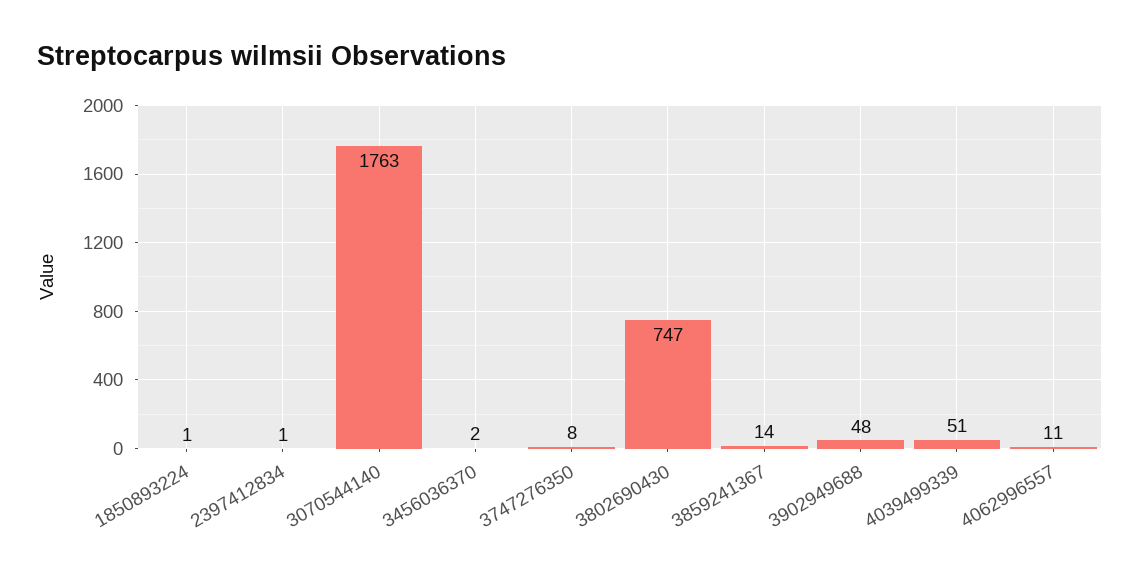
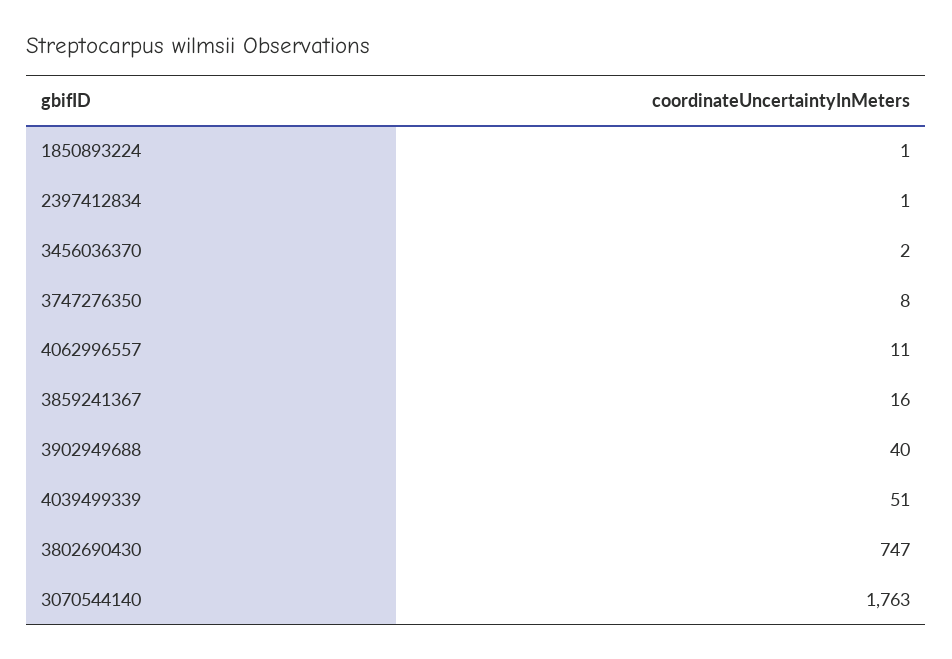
  {
    "1850893224": 1,
    "2397412834": 1,
    "3070544140": 1763,
    "3456036370": 2,
    "3747276350": 8,
    "3802690430": 747,
-   "3859241367": 14,
+   "3859241367": 16,
-   "3902949688": 48,
+   "3902949688": 40,
    "4039499339": 51,
    "4062996557": 11
  }

